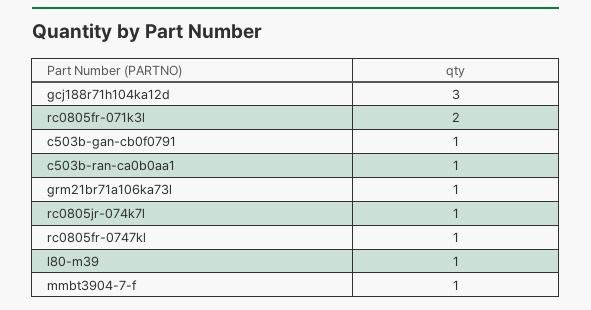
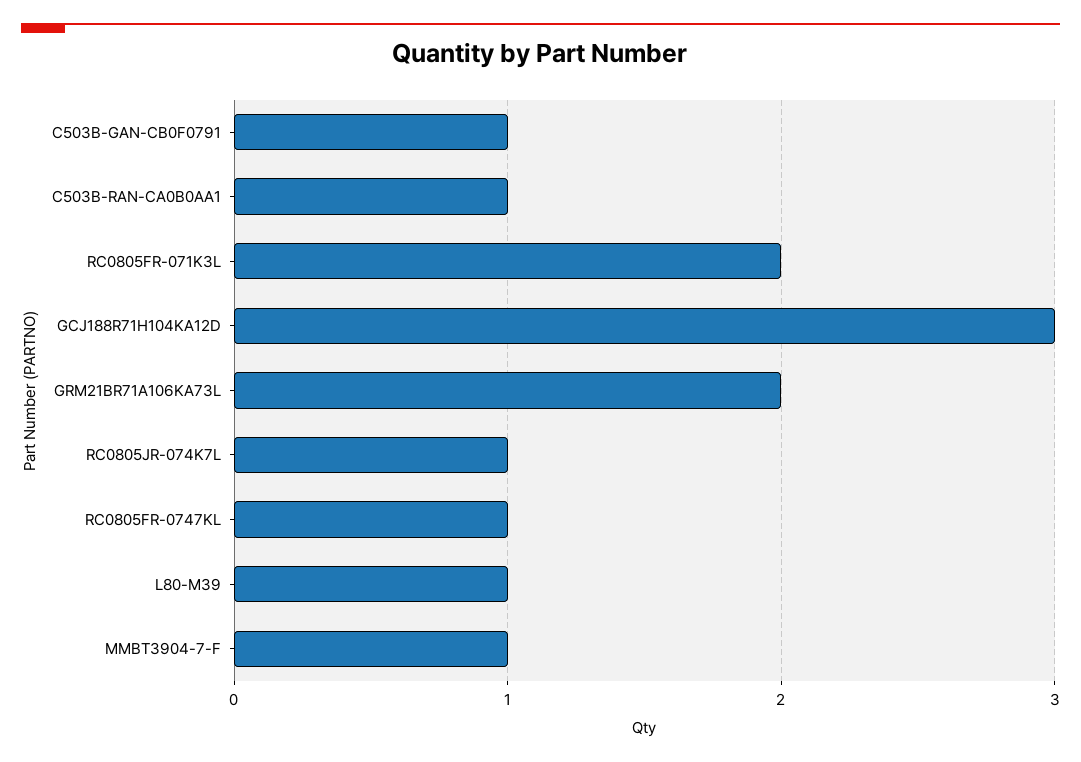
  {
    "gcj188r71h104ka12d": 3,
    "rc0805fr-071k3l": 2,
    "c503b-gan-cb0f0791": 1,
    "c503b-ran-ca0b0aa1": 1,
-   "grm21br71a106ka73l": 1,
+   "grm21br71a106ka73l": 2,
    "rc0805jr-074k7l": 1,
    "rc0805fr-0747kl": 1,
    "l80-m39": 1,
    "mmbt3904-7-f": 1
  }

